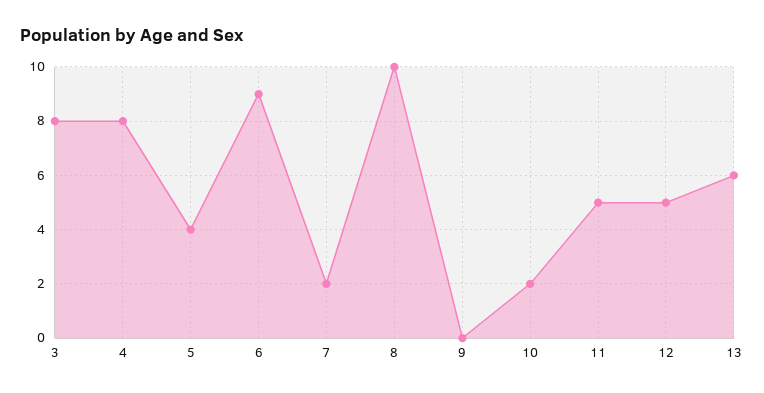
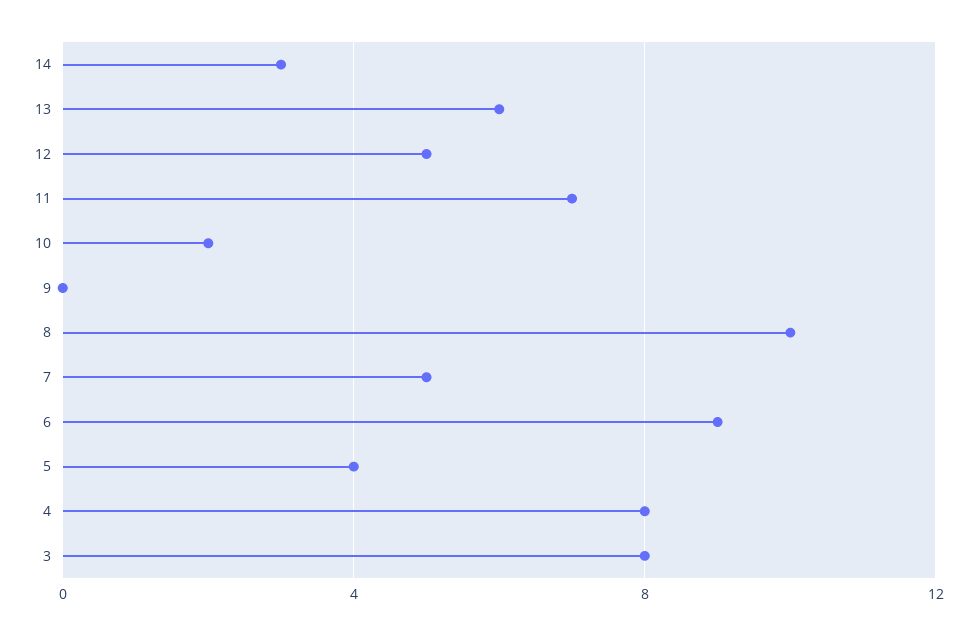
  {
    "3": 8,
    "4": 8,
    "5": 4,
    "6": 9,
-   "7": 2,
+   "7": 5,
    "8": 10,
    "9": 0,
    "10": 2,
-   "11": 5,
+   "11": 7,
    "12": 5,
-   "13": 6
+   "13": 6,
+   "14": 3
  }

